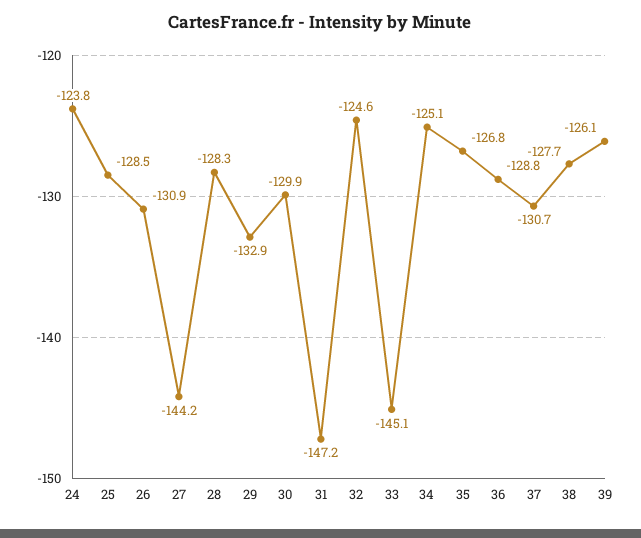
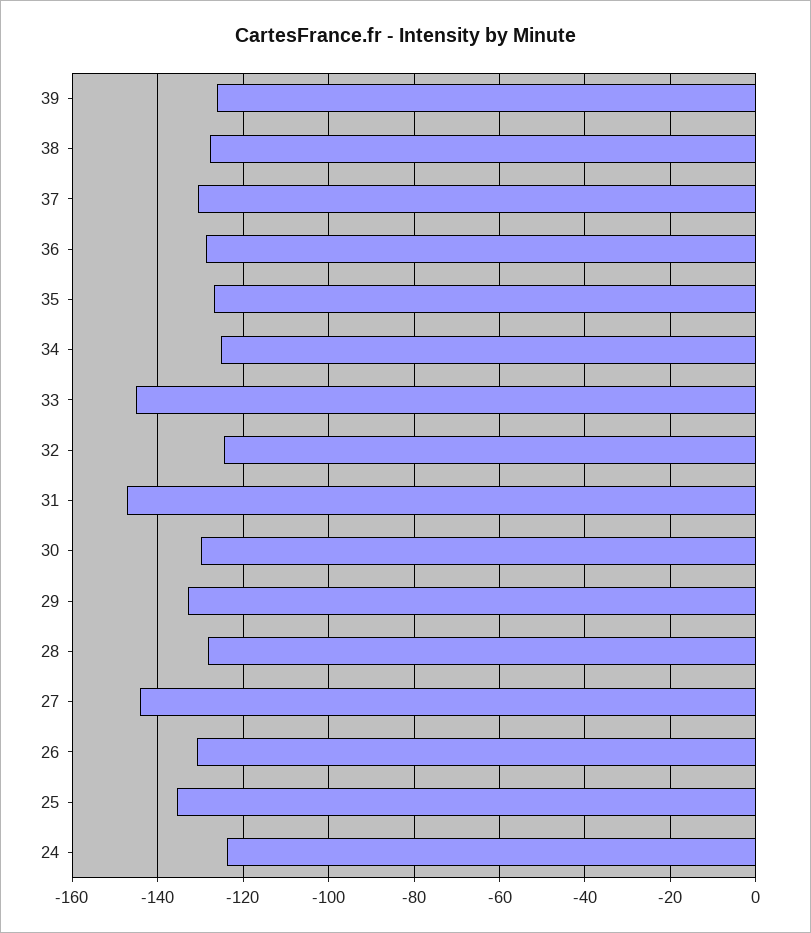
  {
    "24": -123.8,
-   "25": -128.5,
+   "25": -136,
    "26": -130.9,
    "27": -144.2,
    "28": -128.3,
    "29": -132.9,
    "30": -129.9,
    "31": -147.2,
    "32": -124.6,
    "33": -145.1,
    "34": -125.1,
    "35": -126.8,
    "36": -128.8,
    "37": -130.7,
    "38": -127.7,
    "39": -126.1
  }

